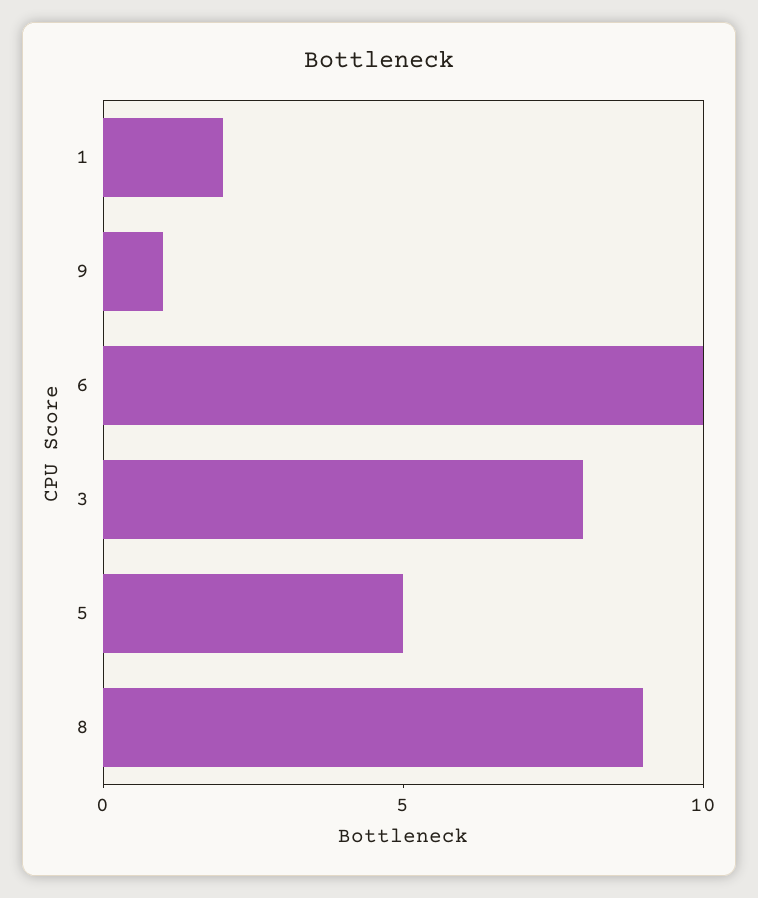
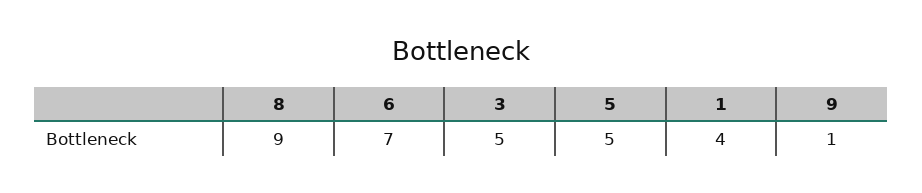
  {
-   "1": 2,
+   "1": 4,
    "9": 1,
-   "6": 10,
+   "6": 7,
-   "3": 8,
+   "3": 5,
    "5": 5,
    "8": 9
  }

